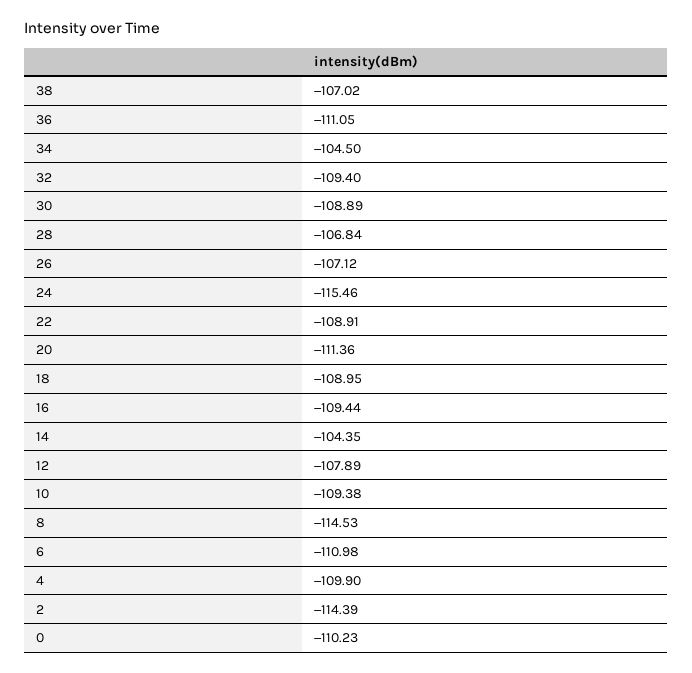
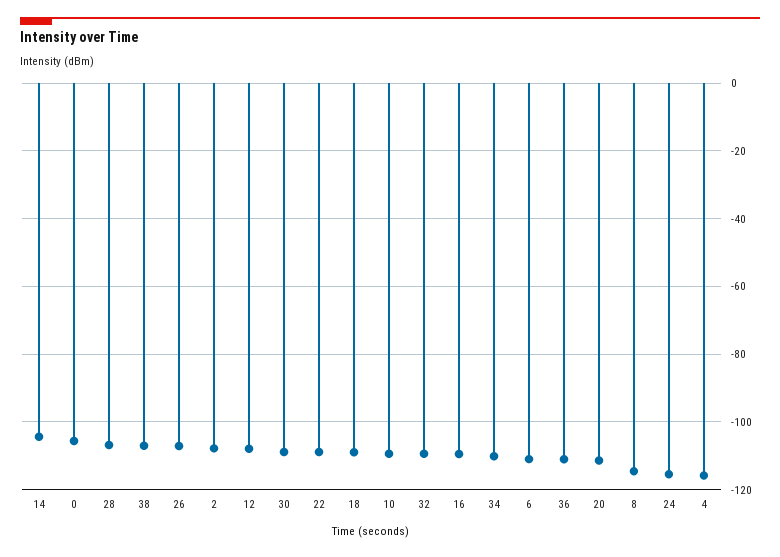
  {
    "38": -107.02,
    "36": -111.05,
-   "34": -104.5,
+   "34": -110,
    "32": -109.4,
    "30": -108.89,
    "28": -106.84,
    "26": -107.12,
    "24": -115.46,
    "22": -108.91,
    "20": -111.36,
    "18": -108.95,
    "16": -109.44,
    "14": -104.35,
    "12": -107.89,
    "10": -109.38,
    "8": -114.53,
    "6": -110.98,
-   "4": -109.9,
+   "4": -116,
-   "2": -114.39,
+   "2": -108,
-   "0": -110.23
+   "0": -106
  }

